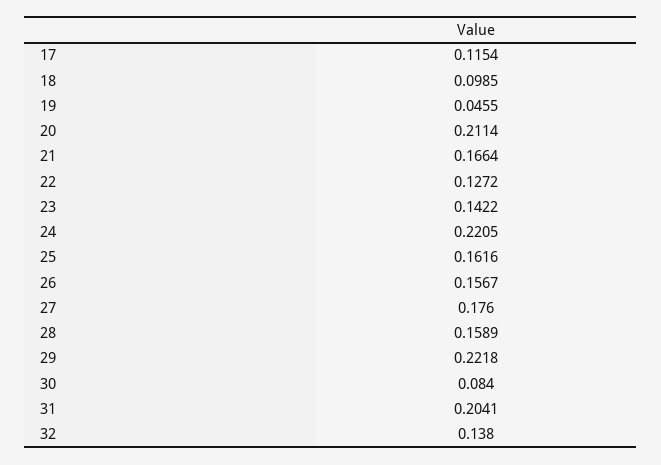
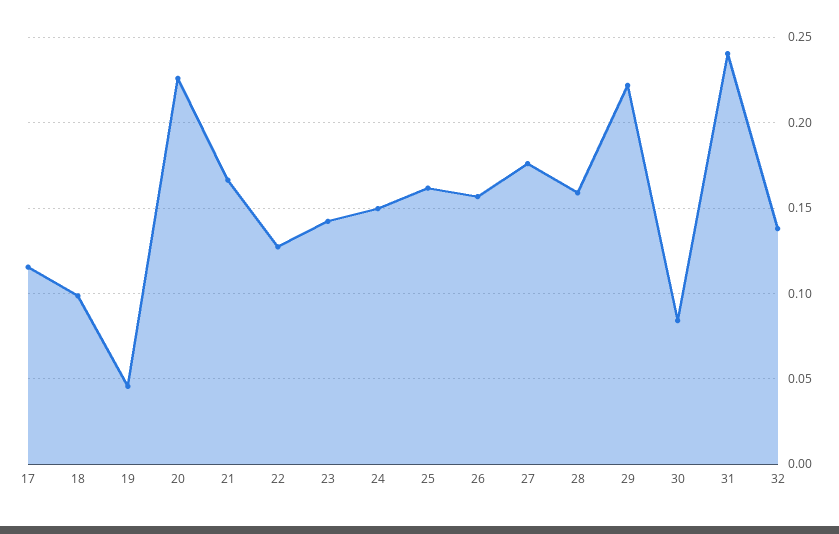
  {
    "17": 0.1154,
    "18": 0.0985,
    "19": 0.0455,
-   "20": 0.2114,
+   "20": 0.225,
    "21": 0.1664,
    "22": 0.1272,
    "23": 0.1422,
-   "24": 0.2205,
+   "24": 0.15,
    "25": 0.1616,
    "26": 0.1567,
    "27": 0.176,
    "28": 0.1589,
    "29": 0.2218,
    "30": 0.084,
-   "31": 0.2041,
+   "31": 0.24,
    "32": 0.138
  }

